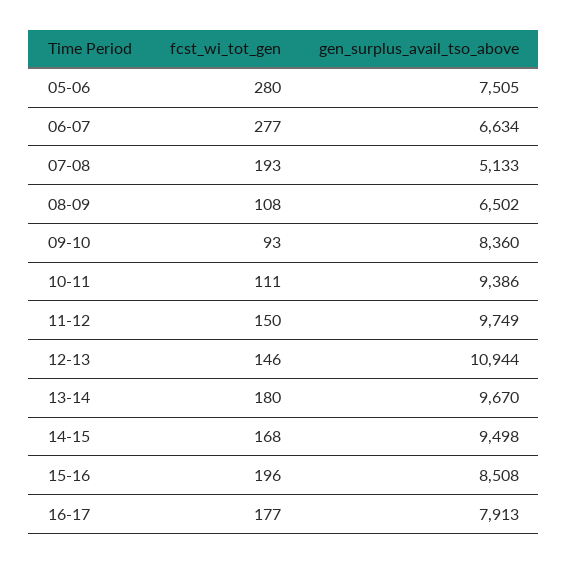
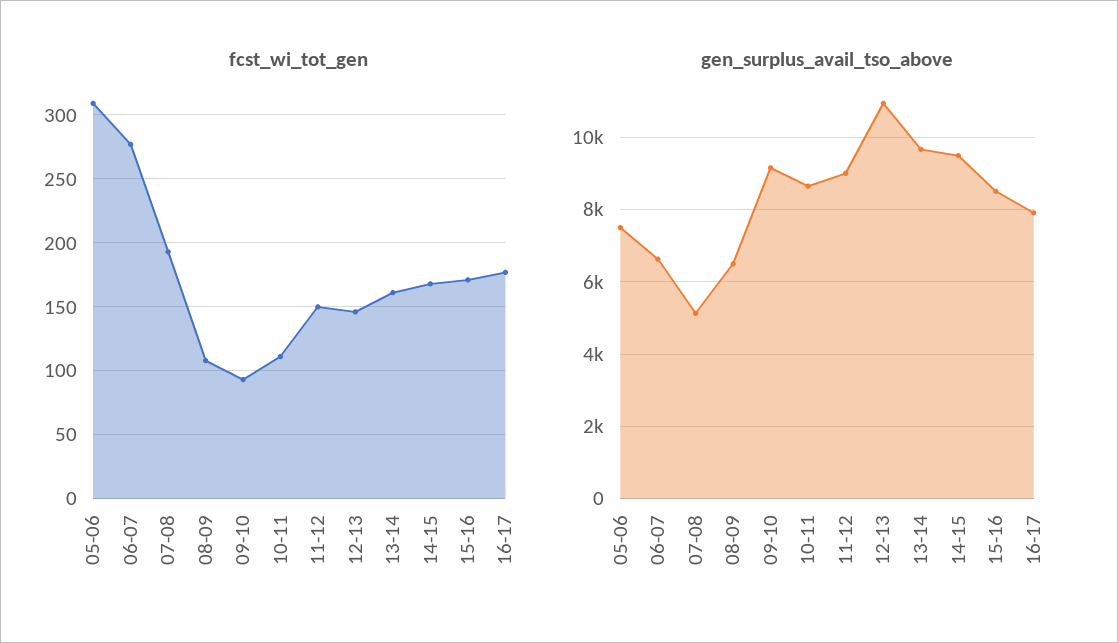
  {
    "fcst_wi_tot_gen": {
-     "05-06": 280,
+     "05-06": 310,
      "06-07": 277,
      "07-08": 193,
      "08-09": 108,
      "09-10": 93,
      "10-11": 111,
      "11-12": 150,
      "12-13": 146,
-     "13-14": 180,
+     "13-14": 160,
      "14-15": 168,
-     "15-16": 196,
+     "15-16": 170,
      "16-17": 177
    },
    "gen_surplus_avail_tso_above": {
      "05-06": 7505,
      "06-07": 6634,
      "07-08": 5133,
      "08-09": 6502,
-     "09-10": 8360,
+     "09-10": 9200,
-     "10-11": 9386,
+     "10-11": 8600,
-     "11-12": 9749,
+     "11-12": 9000,
      "12-13": 10944,
      "13-14": 9670,
      "14-15": 9498,
      "15-16": 8508,
      "16-17": 7913
    }
  }

